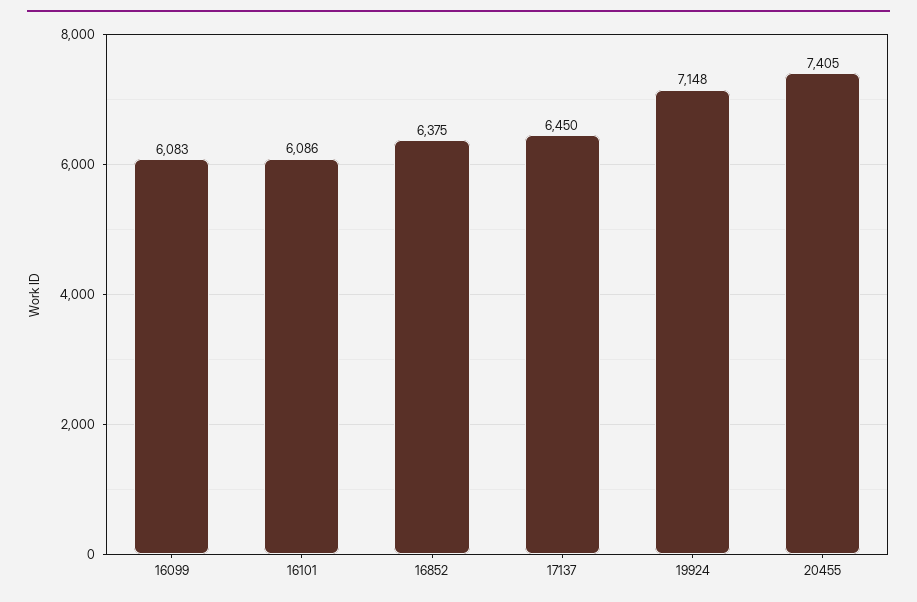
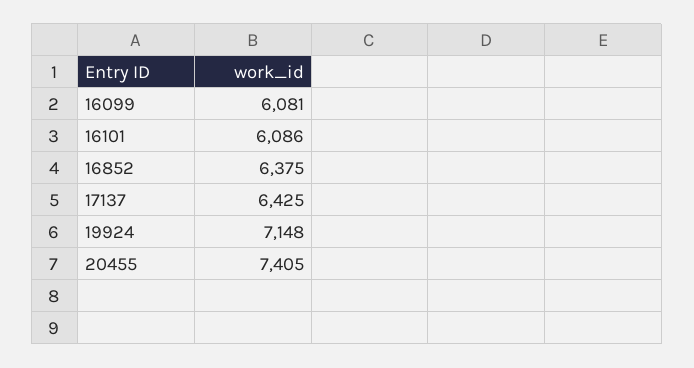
  {
-   "16099": 6083,
+   "16099": 6081,
    "16101": 6086,
    "16852": 6375,
-   "17137": 6450,
+   "17137": 6425,
    "19924": 7148,
    "20455": 7405
  }

